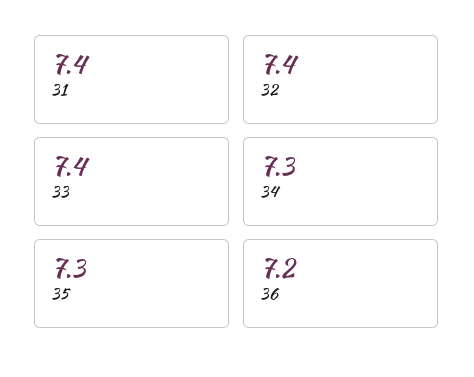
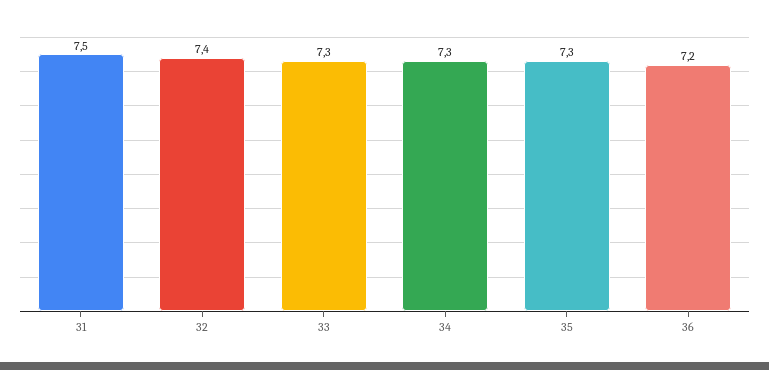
  {
-   "31": 7.4,
+   "31": 7.5,
    "32": 7.4,
-   "33": 7.4,
+   "33": 7.3,
    "34": 7.3,
    "35": 7.3,
    "36": 7.2
  }

